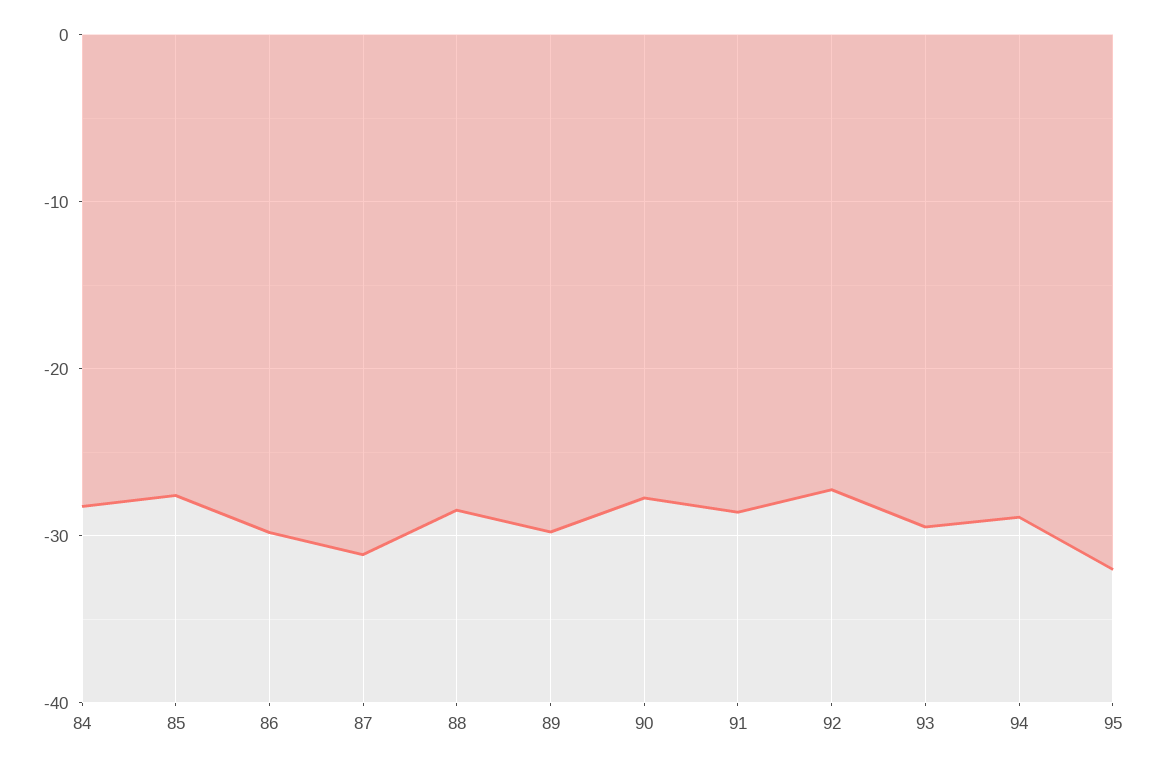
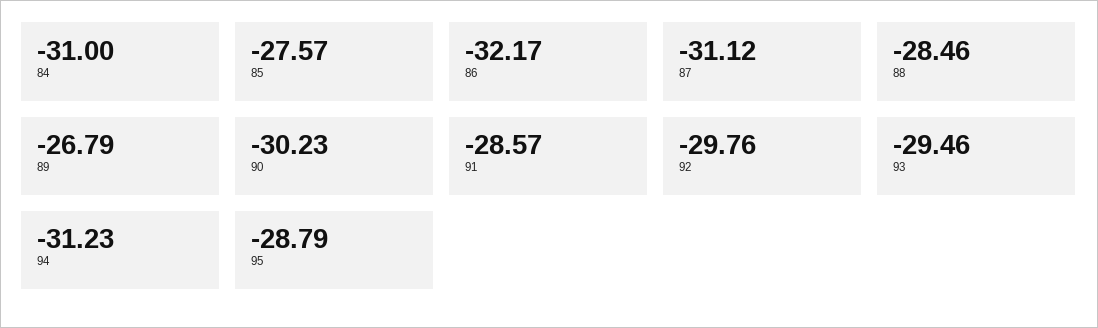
  {
-   "84": -28,
+   "84": -31,
    "85": -27.57,
-   "86": -30,
+   "86": -32.17,
    "87": -31.12,
    "88": -28.46,
-   "89": -30,
+   "89": -26.79,
-   "90": -28,
+   "90": -30.23,
    "91": -28.57,
-   "92": -27,
+   "92": -29.76,
    "93": -29.46,
-   "94": -29,
+   "94": -31.23,
-   "95": -32
+   "95": -28.79
  }

